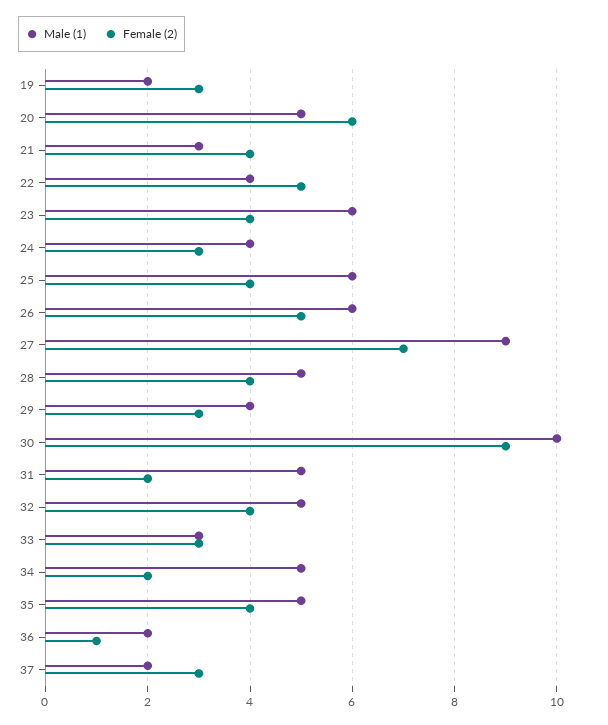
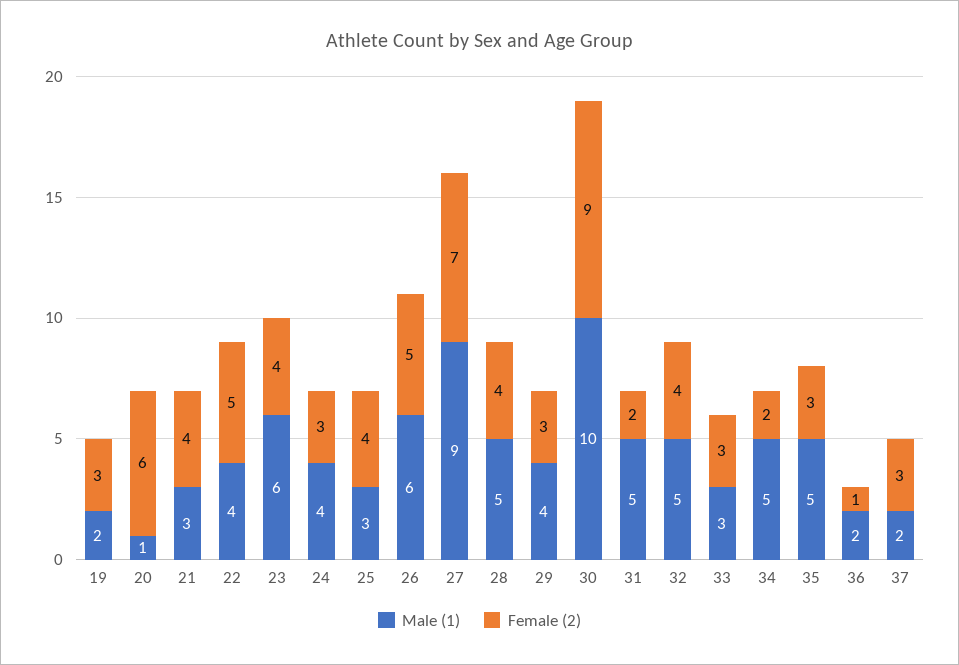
  {
    "Male (1)": {
      "19": 2,
-     "20": 5,
+     "20": 1,
      "21": 3,
      "22": 4,
      "23": 6,
      "24": 4,
-     "25": 6,
+     "25": 3,
      "26": 6,
      "27": 9,
      "28": 5,
      "29": 4,
      "30": 10,
      "31": 5,
      "32": 5,
      "33": 3,
      "34": 5,
      "35": 5,
      "36": 2,
      "37": 2
    },
    "Female (2)": {
      "19": 3,
      "20": 6,
      "21": 4,
      "22": 5,
      "23": 4,
      "24": 3,
      "25": 4,
      "26": 5,
      "27": 7,
      "28": 4,
      "29": 3,
      "30": 9,
      "31": 2,
      "32": 4,
      "33": 3,
      "34": 2,
-     "35": 4,
+     "35": 3,
      "36": 1,
      "37": 3
    }
  }

